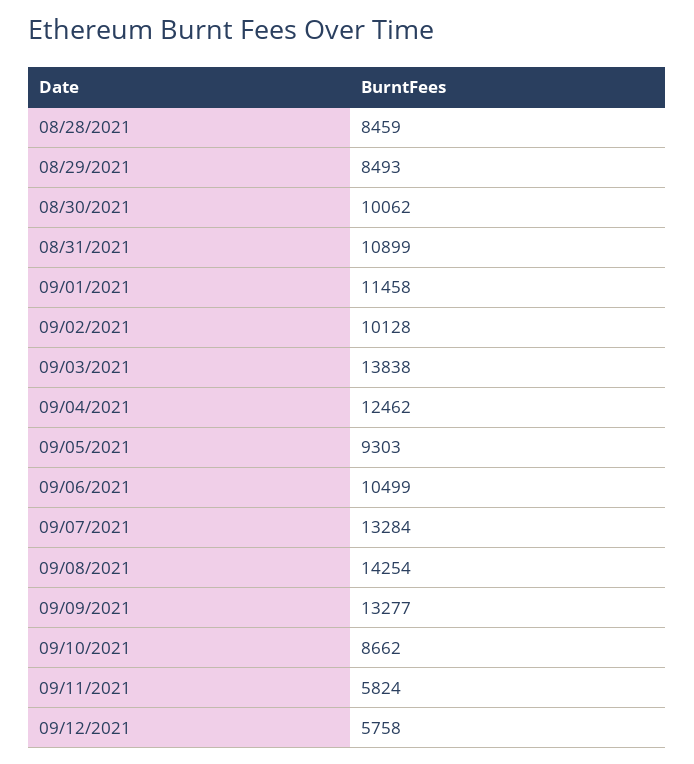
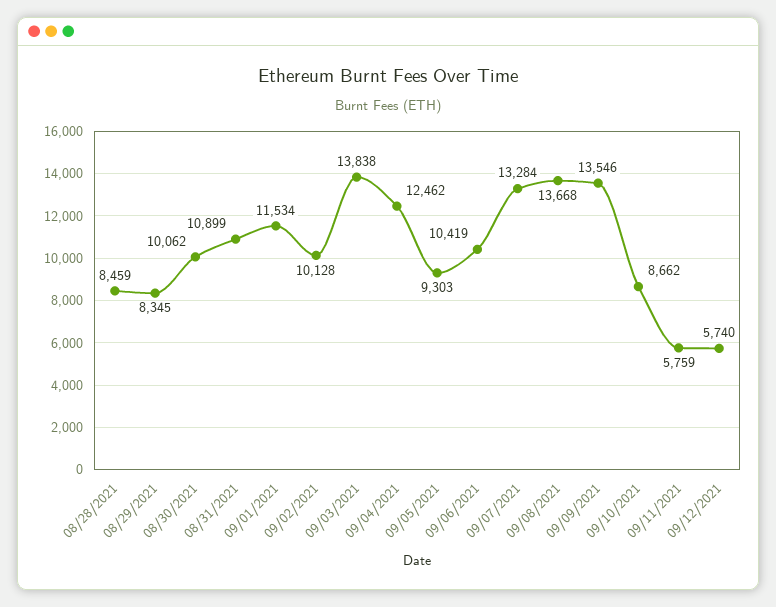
  {
    "08/28/2021": 8459,
-   "08/29/2021": 8493,
+   "08/29/2021": 8345,
    "08/30/2021": 10062,
    "08/31/2021": 10899,
-   "09/01/2021": 11458,
+   "09/01/2021": 11534,
    "09/02/2021": 10128,
    "09/03/2021": 13838,
    "09/04/2021": 12462,
    "09/05/2021": 9303,
-   "09/06/2021": 10499,
+   "09/06/2021": 10419,
    "09/07/2021": 13284,
-   "09/08/2021": 14254,
+   "09/08/2021": 13668,
-   "09/09/2021": 13277,
+   "09/09/2021": 13546,
    "09/10/2021": 8662,
-   "09/11/2021": 5824,
+   "09/11/2021": 5759,
-   "09/12/2021": 5758
+   "09/12/2021": 5740
  }

